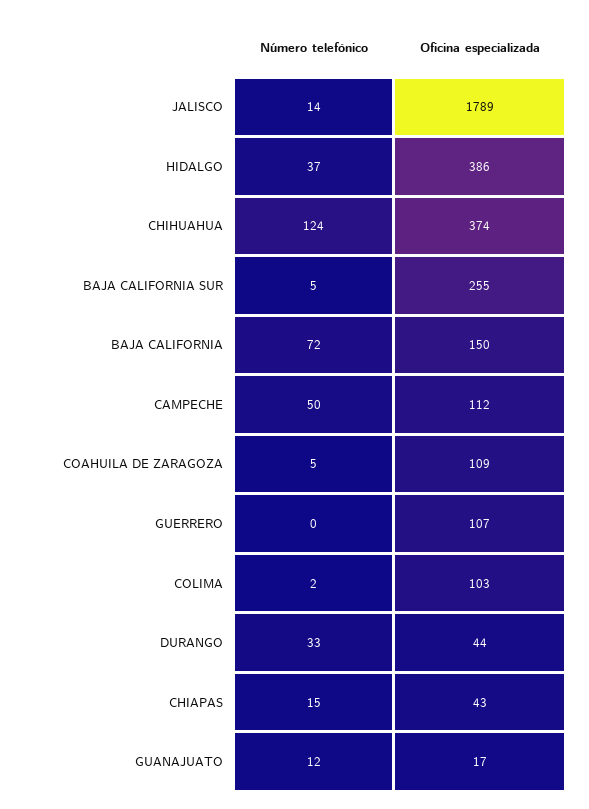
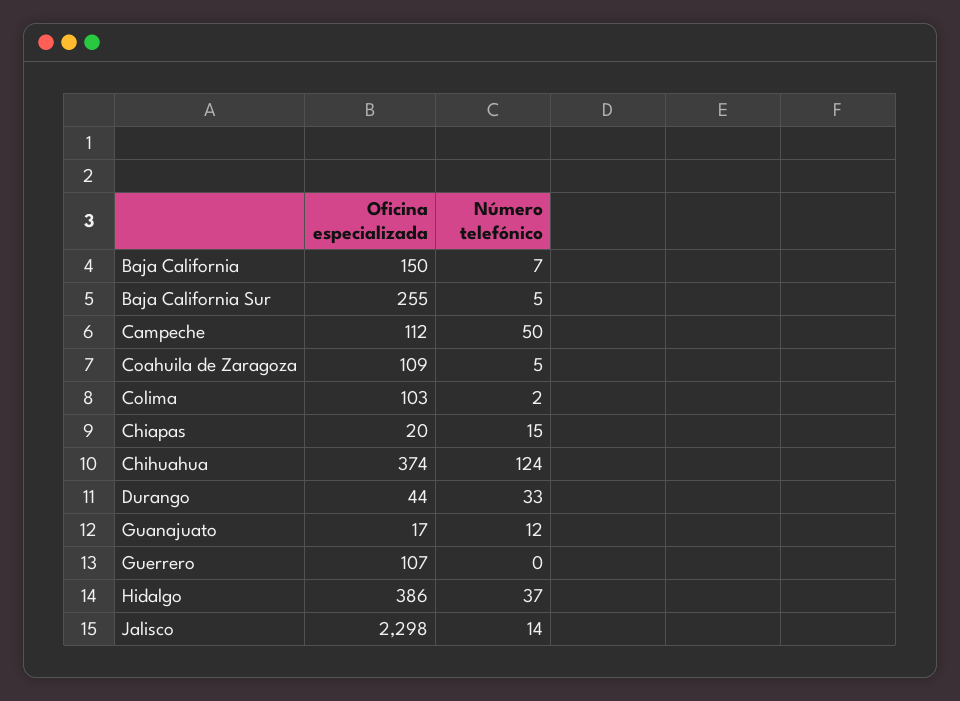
  {
    "Número telefónico": {
      "JALISCO": 14,
      "HIDALGO": 37,
      "CHIHUAHUA": 124,
      "BAJA CALIFORNIA SUR": 5,
-     "BAJA CALIFORNIA": 72,
+     "BAJA CALIFORNIA": 7,
      "CAMPECHE": 50,
      "COAHUILA DE ZARAGOZA": 5,
      "GUERRERO": 0,
      "COLIMA": 2,
      "DURANGO": 33,
      "CHIAPAS": 15,
      "GUANAJUATO": 12
    },
    "Oficina especializada": {
-     "JALISCO": 1789,
+     "JALISCO": 2298,
      "HIDALGO": 386,
      "CHIHUAHUA": 374,
      "BAJA CALIFORNIA SUR": 255,
      "BAJA CALIFORNIA": 150,
      "CAMPECHE": 112,
      "COAHUILA DE ZARAGOZA": 109,
      "GUERRERO": 107,
      "COLIMA": 103,
      "DURANGO": 44,
-     "CHIAPAS": 43,
+     "CHIAPAS": 20,
      "GUANAJUATO": 17
    }
  }

